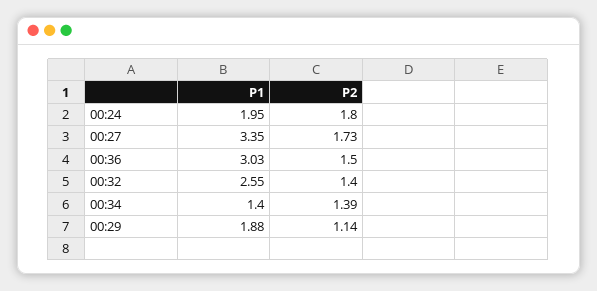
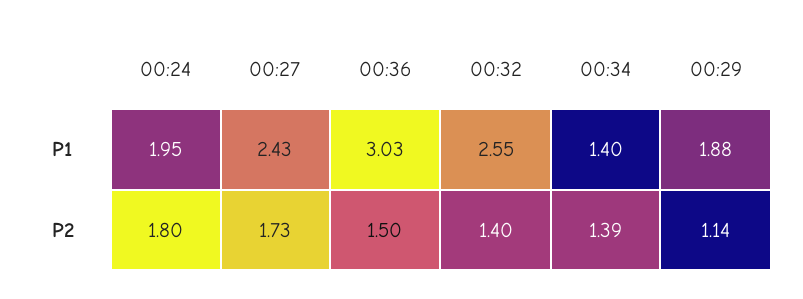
  {
    "P1": {
      "00:24": 1.95,
-     "00:27": 3.35,
+     "00:27": 2.43,
      "00:36": 3.03,
      "00:32": 2.55,
      "00:34": 1.4,
      "00:29": 1.88
    },
    "P2": {
      "00:24": 1.8,
      "00:27": 1.73,
      "00:36": 1.5,
      "00:32": 1.4,
      "00:34": 1.39,
      "00:29": 1.14
    }
  }

